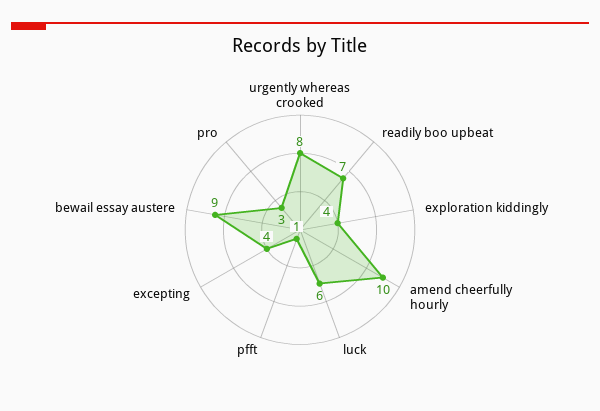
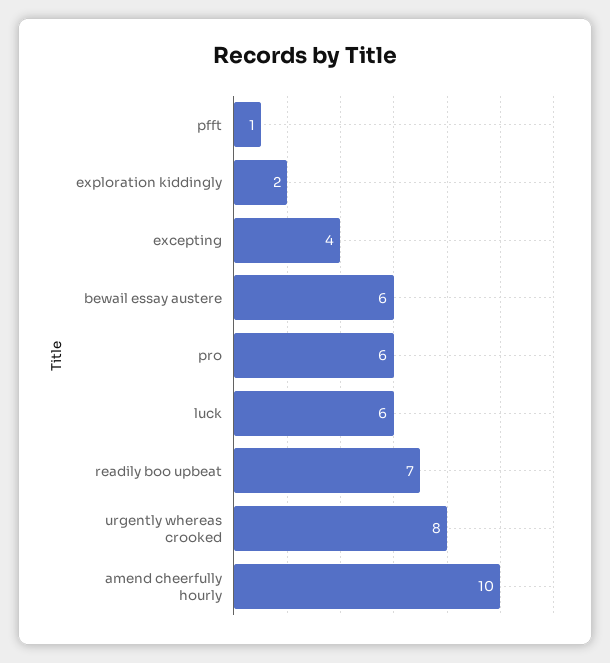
  {
    "urgently whereas crooked": 8,
    "readily boo upbeat": 7,
-   "exploration kiddingly": 4,
+   "exploration kiddingly": 2,
    "amend cheerfully hourly": 10,
    "luck": 6,
    "pfft": 1,
    "excepting": 4,
-   "bewail essay austere": 9,
+   "bewail essay austere": 6,
-   "pro": 3
+   "pro": 6
  }

